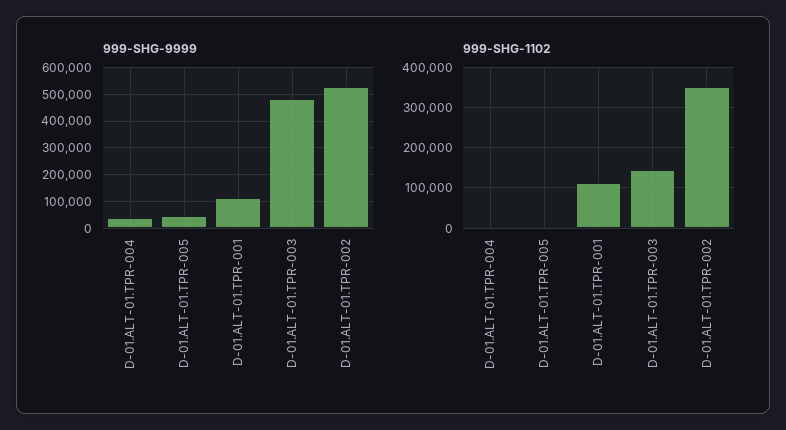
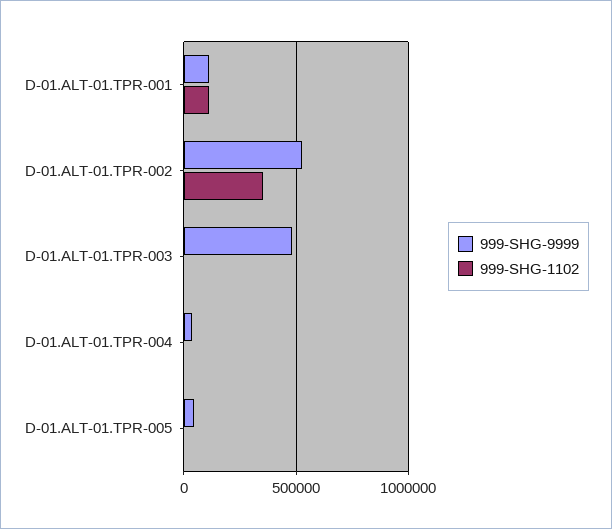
  {
    "999-SHG-9999": {
      "D-01.ALT-01.TPR-004": 25000,
      "D-01.ALT-01.TPR-005": 50000,
      "D-01.ALT-01.TPR-001": 125000,
      "D-01.ALT-01.TPR-003": 475000,
      "D-01.ALT-01.TPR-002": 525000
    },
    "999-SHG-1102": {
      "D-01.ALT-01.TPR-004": 0,
      "D-01.ALT-01.TPR-005": 0,
      "D-01.ALT-01.TPR-001": 120000,
-     "D-01.ALT-01.TPR-003": 140000,
+     "D-01.ALT-01.TPR-003": 0,
      "D-01.ALT-01.TPR-002": 360000
    }
  }

